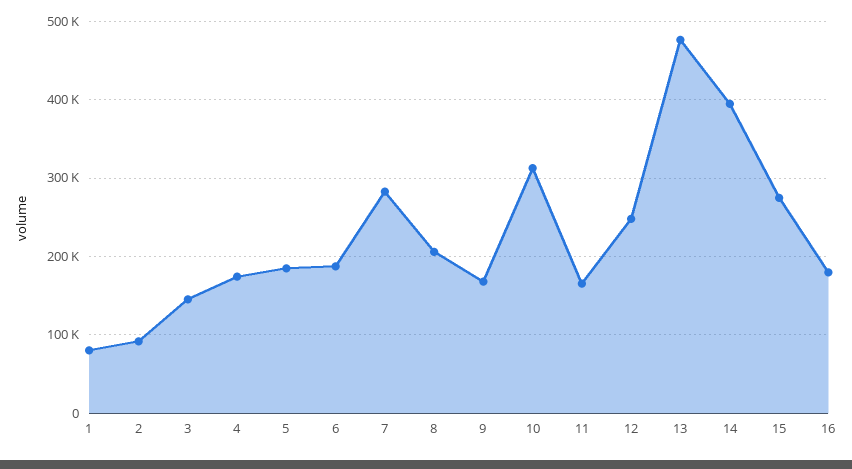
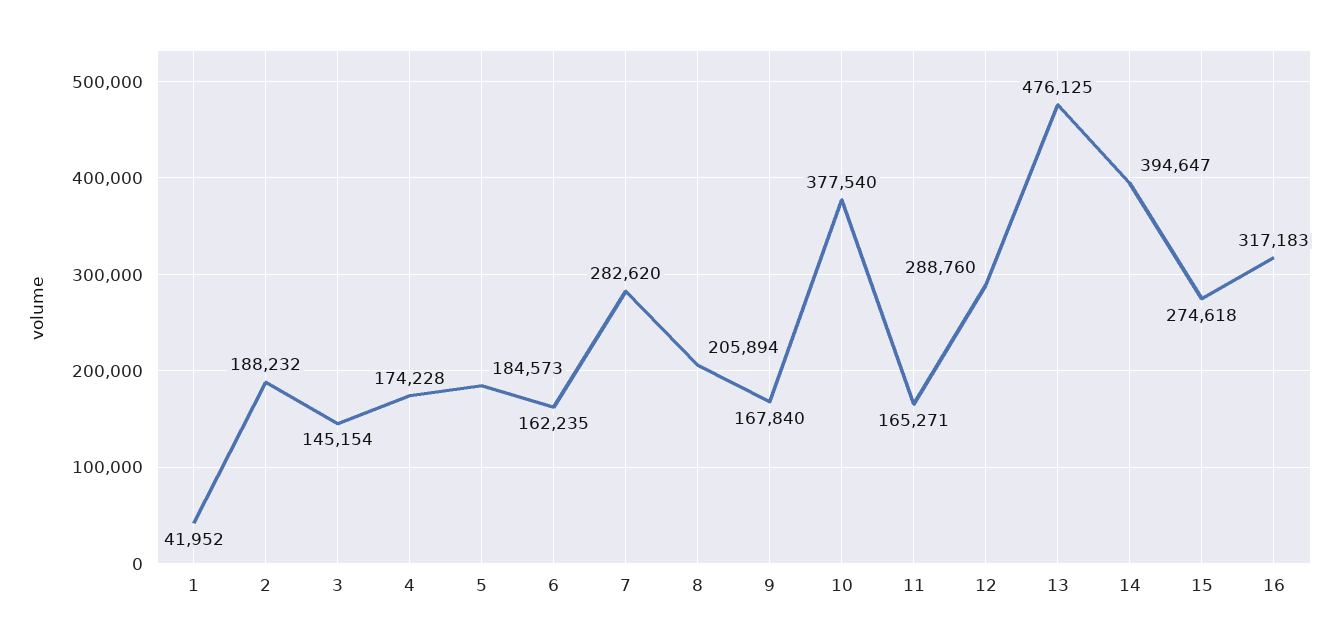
  {
-   "1": 80000,
+   "1": 41952,
-   "2": 90000,
+   "2": 188232,
    "3": 145154,
    "4": 174228,
    "5": 184573,
-   "6": 190000,
+   "6": 162235,
    "7": 282620,
    "8": 205894,
    "9": 167840,
-   "10": 310000,
+   "10": 377540,
    "11": 165271,
-   "12": 250000,
+   "12": 288760,
    "13": 476125,
    "14": 394647,
    "15": 274618,
-   "16": 180000
+   "16": 317183
  }

